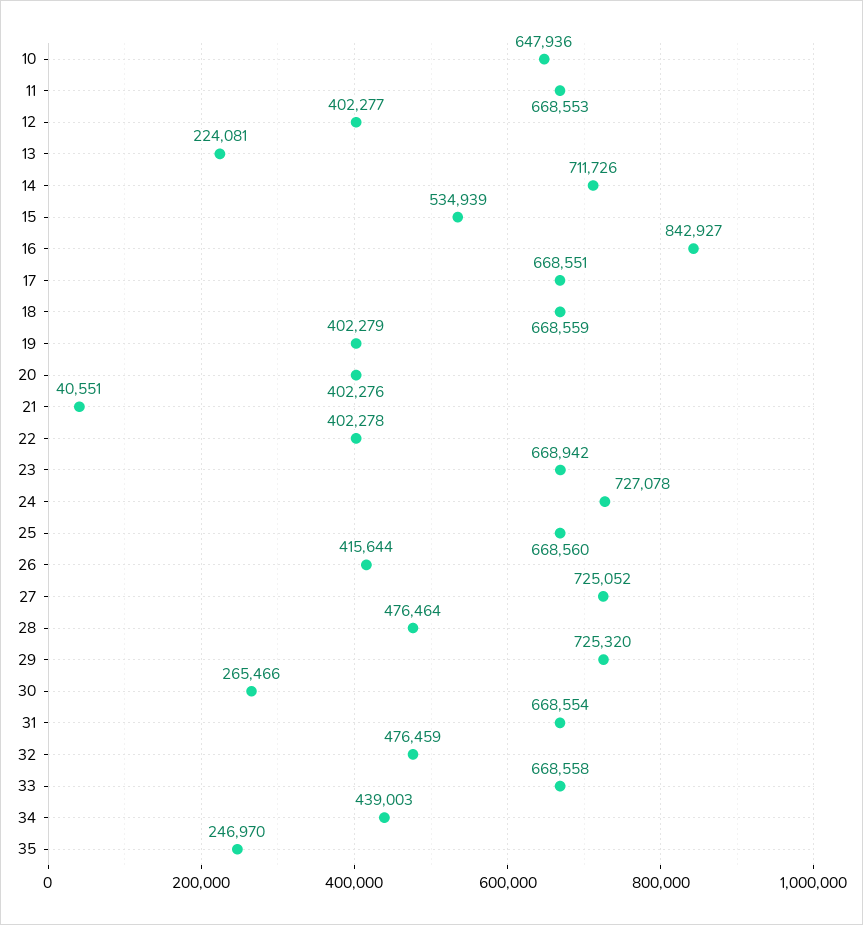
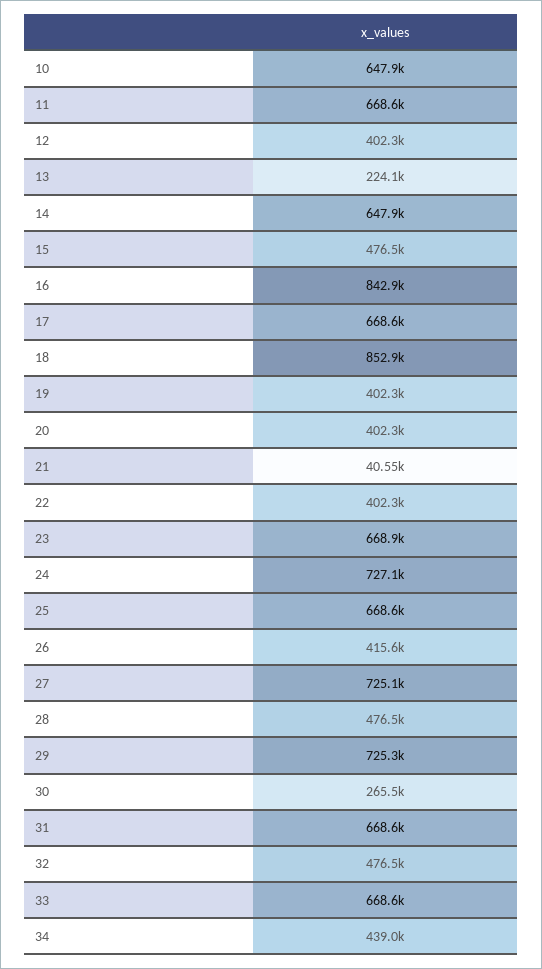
  {
    "10": 647936,
    "11": 668553,
    "12": 402277,
    "13": 224081,
-   "14": 711726,
+   "14": 647900,
-   "15": 534939,
+   "15": 476500,
    "16": 842927,
    "17": 668551,
-   "18": 668559,
+   "18": 852900,
    "19": 402279,
    "20": 402276,
    "21": 40551,
    "22": 402278,
    "23": 668942,
    "24": 727078,
    "25": 668560,
    "26": 415644,
    "27": 725052,
    "28": 476464,
    "29": 725320,
    "30": 265466,
    "31": 668554,
    "32": 476459,
    "33": 668558,
-   "34": 439003,
+   "34": 439003
-   "35": 246970
  }

